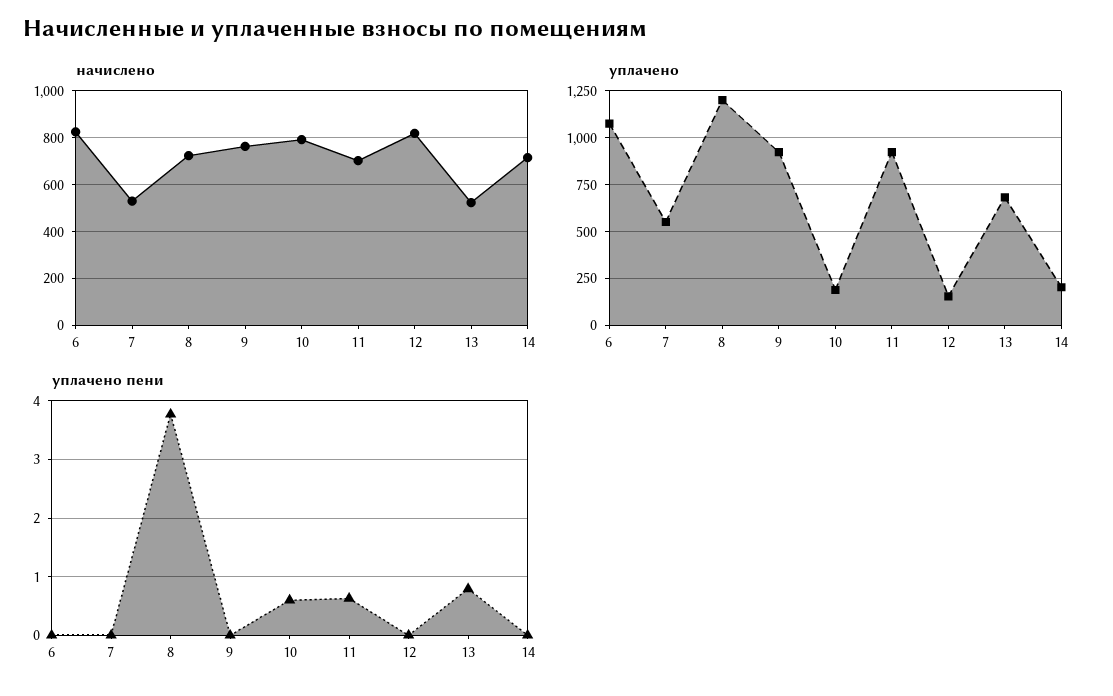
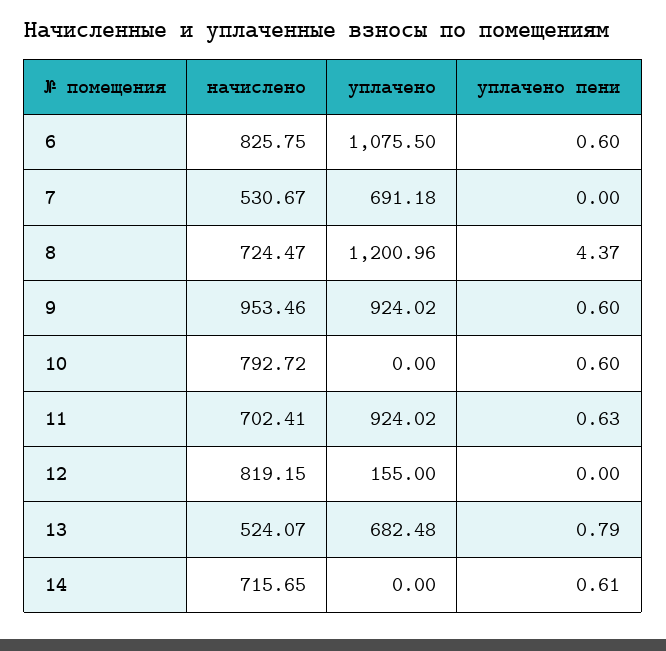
  {
    "начислено": {
      "6": 825.75,
      "7": 530.67,
      "8": 724.47,
-     "9": 750,
+     "9": 953.46,
      "10": 792.72,
      "11": 702.41,
      "12": 819.15,
      "13": 524.07,
      "14": 715.65
    },
    "уплачено": {
      "6": 1075.5,
-     "7": 550,
+     "7": 691.18,
      "8": 1200.96,
      "9": 924.02,
-     "10": 200,
+     "10": 0,
      "11": 924.02,
      "12": 155,
      "13": 682.48,
-     "14": 200
+     "14": 0
    },
    "уплачено пени": {
-     "6": 0,
+     "6": 0.6,
      "7": 0,
-     "8": 3.8,
+     "8": 4.37,
-     "9": 0,
+     "9": 0.6,
      "10": 0.6,
      "11": 0.63,
      "12": 0,
      "13": 0.79,
-     "14": 0
+     "14": 0.61
    }
  }

